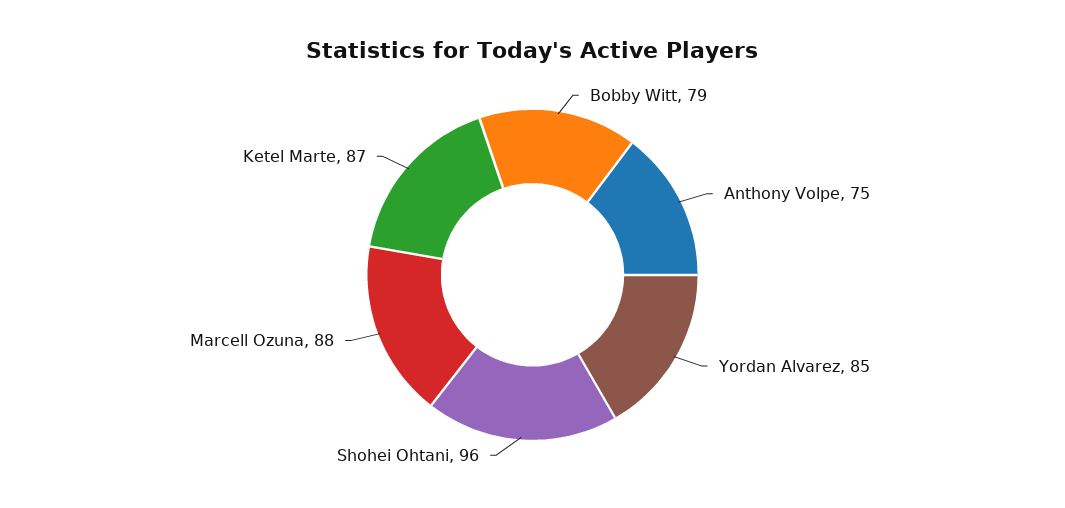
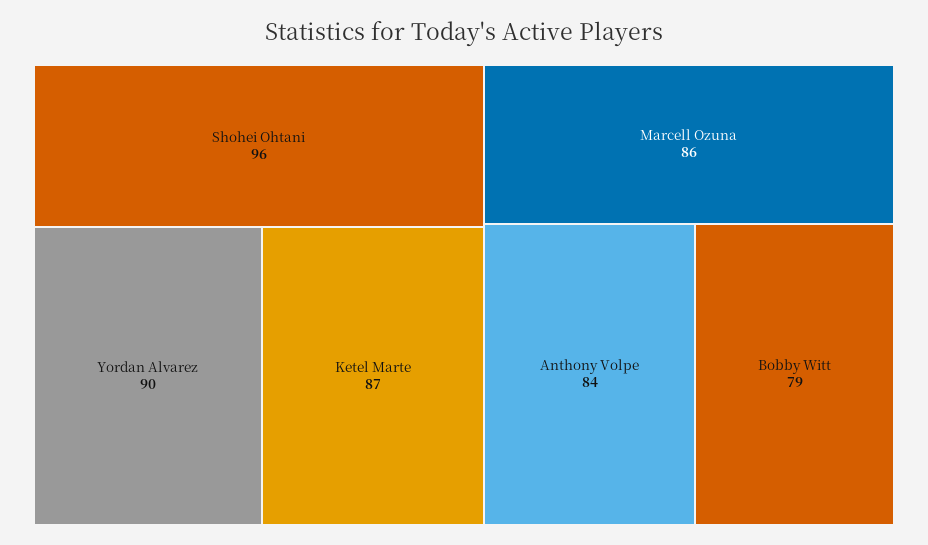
  {
    "Bobby Witt": 79,
-   "Anthony Volpe": 75,
+   "Anthony Volpe": 84,
-   "Yordan Alvarez": 85,
+   "Yordan Alvarez": 90,
    "Shohei Ohtani": 96,
-   "Marcell Ozuna": 88,
+   "Marcell Ozuna": 86,
    "Ketel Marte": 87
  }

